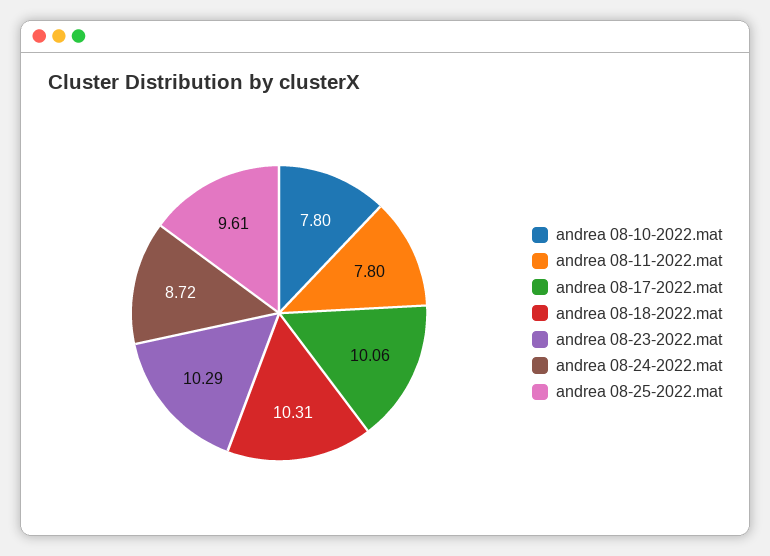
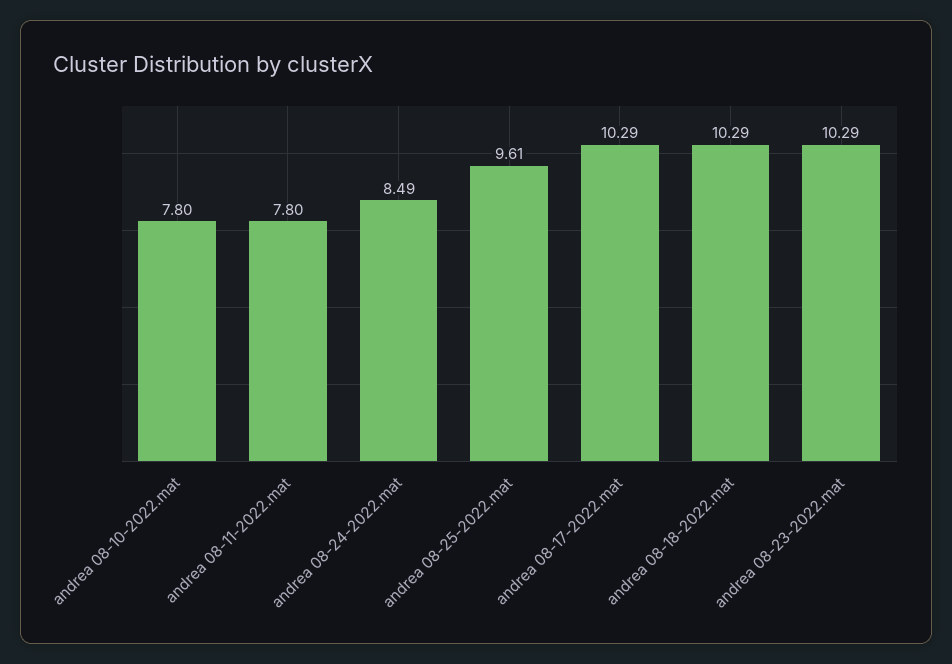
  {
    "andrea 08-10-2022.mat": 7.8,
    "andrea 08-11-2022.mat": 7.8,
-   "andrea 08-17-2022.mat": 10.06,
+   "andrea 08-17-2022.mat": 10.29,
-   "andrea 08-18-2022.mat": 10.31,
+   "andrea 08-18-2022.mat": 10.29,
    "andrea 08-23-2022.mat": 10.29,
-   "andrea 08-24-2022.mat": 8.72,
+   "andrea 08-24-2022.mat": 8.49,
    "andrea 08-25-2022.mat": 9.61
  }

